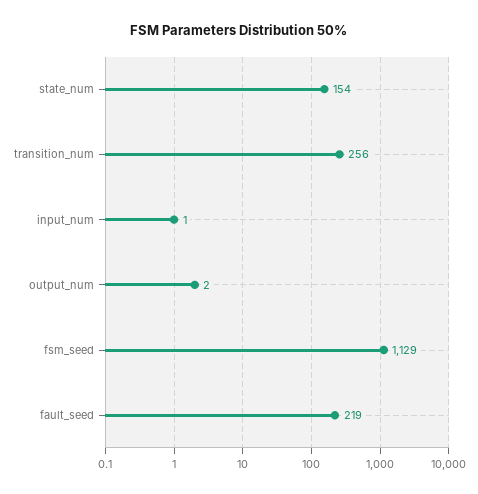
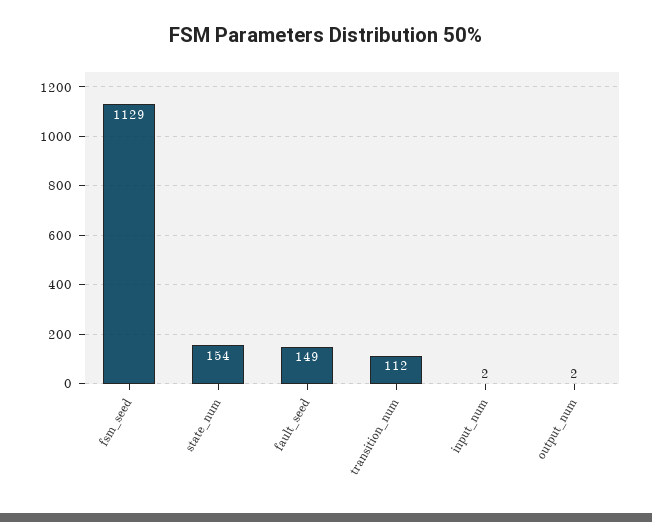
  {
    "state_num": 154,
-   "transition_num": 256,
+   "transition_num": 112,
-   "input_num": 1,
+   "input_num": 2,
    "output_num": 2,
    "fsm_seed": 1129,
-   "fault_seed": 219
+   "fault_seed": 149
  }

